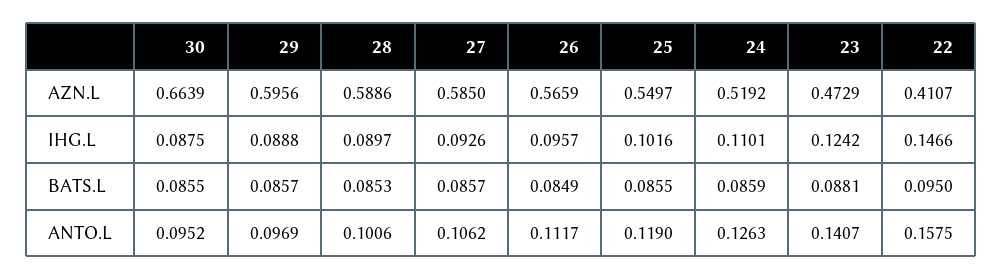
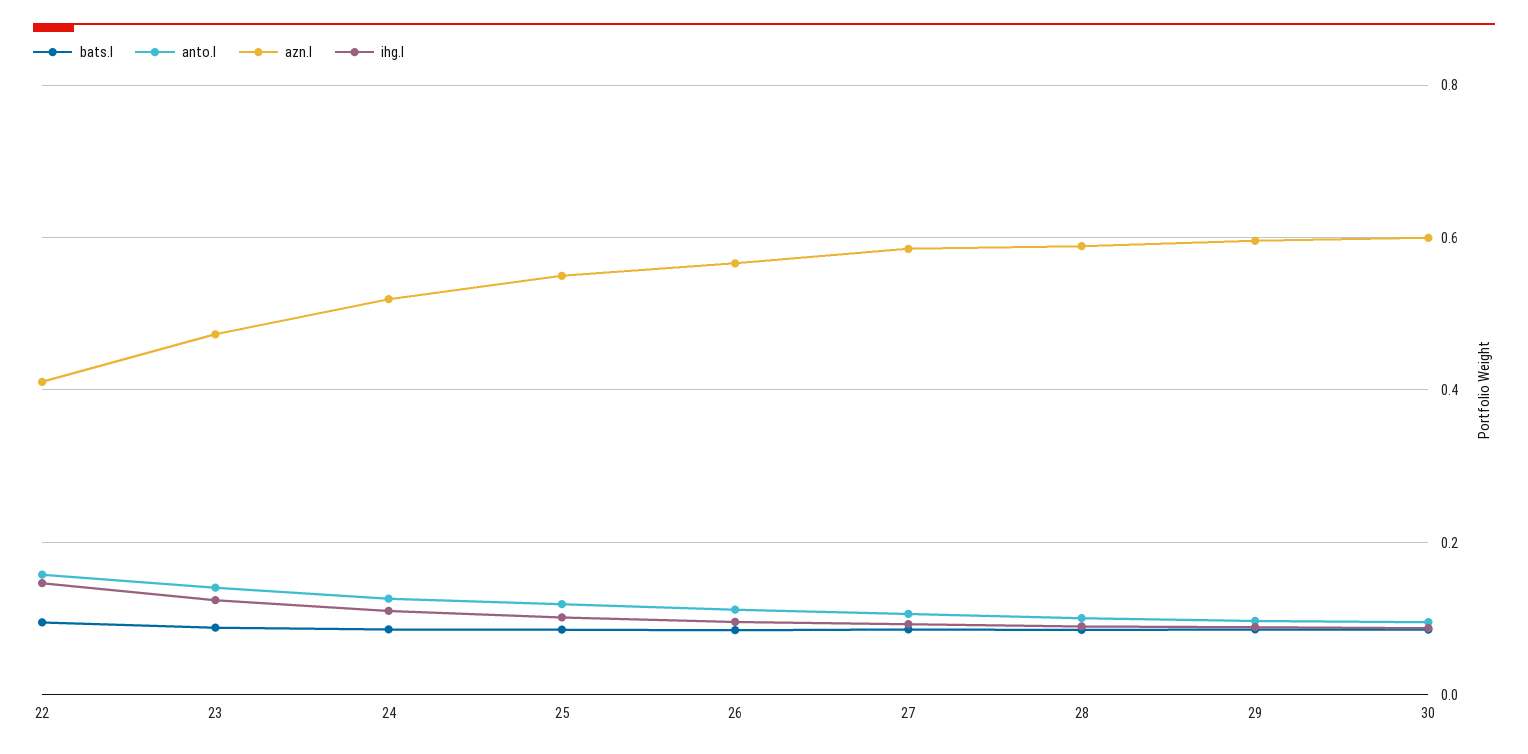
  {
    "AZN.L": {
-     "30": 0.6639,
+     "30": 0.6,
      "29": 0.5956,
      "28": 0.5886,
      "27": 0.585,
      "26": 0.5659,
      "25": 0.5497,
      "24": 0.5192,
      "23": 0.4729,
      "22": 0.4107
    },
    "IHG.L": {
      "30": 0.0875,
      "29": 0.0888,
      "28": 0.0897,
      "27": 0.0926,
      "26": 0.0957,
      "25": 0.1016,
      "24": 0.1101,
      "23": 0.1242,
      "22": 0.1466
    },
    "BATS.L": {
      "30": 0.0855,
      "29": 0.0857,
      "28": 0.0853,
      "27": 0.0857,
      "26": 0.0849,
      "25": 0.0855,
      "24": 0.0859,
      "23": 0.0881,
      "22": 0.095
    },
    "ANTO.L": {
      "30": 0.0952,
      "29": 0.0969,
      "28": 0.1006,
      "27": 0.1062,
      "26": 0.1117,
      "25": 0.119,
      "24": 0.1263,
      "23": 0.1407,
      "22": 0.1575
    }
  }

